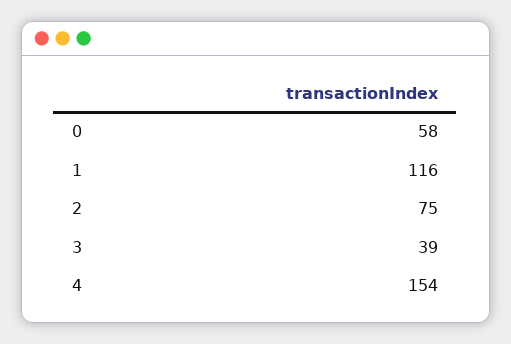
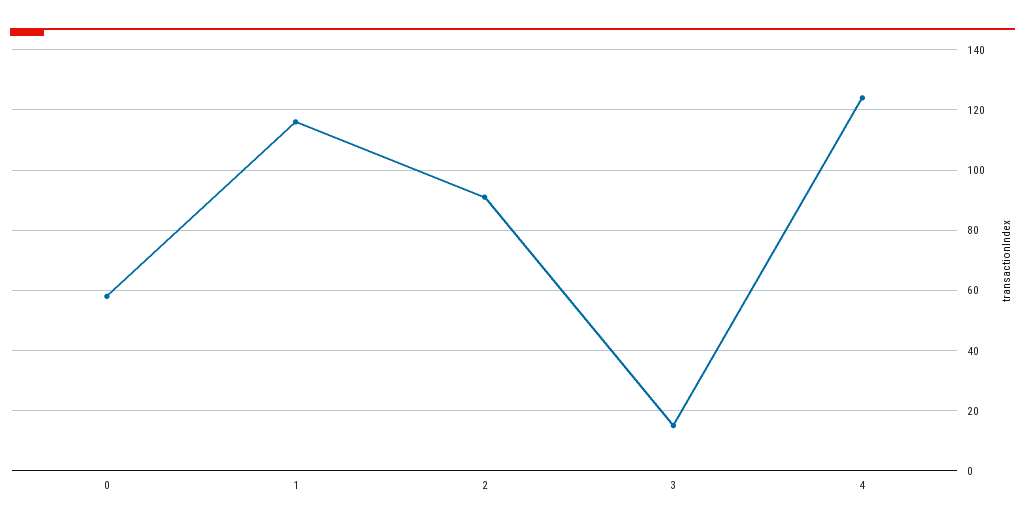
  {
    "0": 58,
    "1": 116,
-   "2": 75,
+   "2": 90,
-   "3": 39,
+   "3": 15,
-   "4": 154
+   "4": 125
  }

